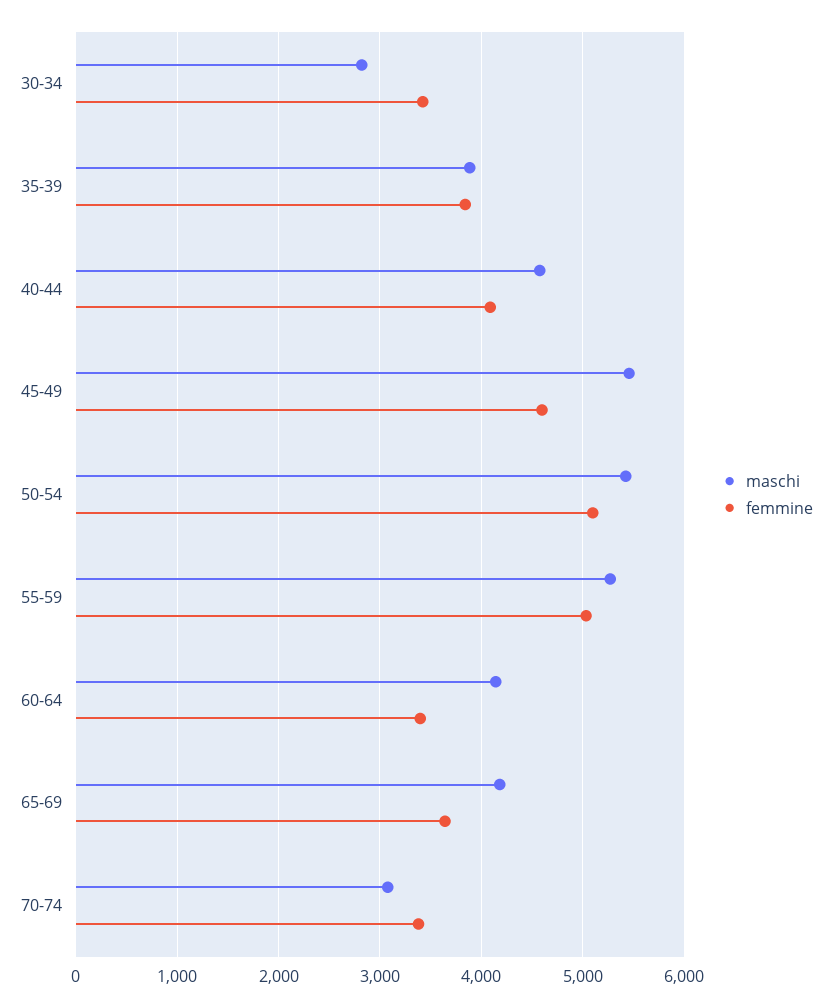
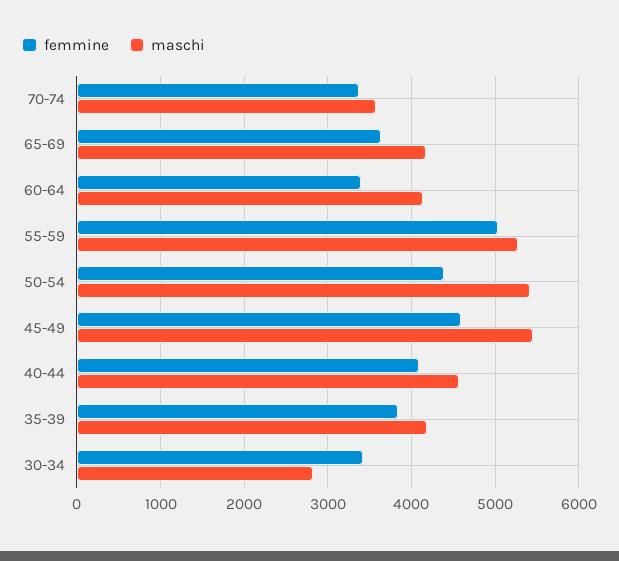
  {
    "maschi": {
      "30-34": 2800,
-     "35-39": 3900,
+     "35-39": 4200,
      "40-44": 4600,
      "45-49": 5500,
      "50-54": 5400,
      "55-59": 5300,
      "60-64": 4100,
      "65-69": 4200,
-     "70-74": 3100
+     "70-74": 3600
    },
    "femmine": {
      "30-34": 3400,
      "35-39": 3800,
      "40-44": 4100,
      "45-49": 4600,
-     "50-54": 5100,
+     "50-54": 4400,
      "55-59": 5000,
      "60-64": 3400,
      "65-69": 3600,
      "70-74": 3400
    }
  }

